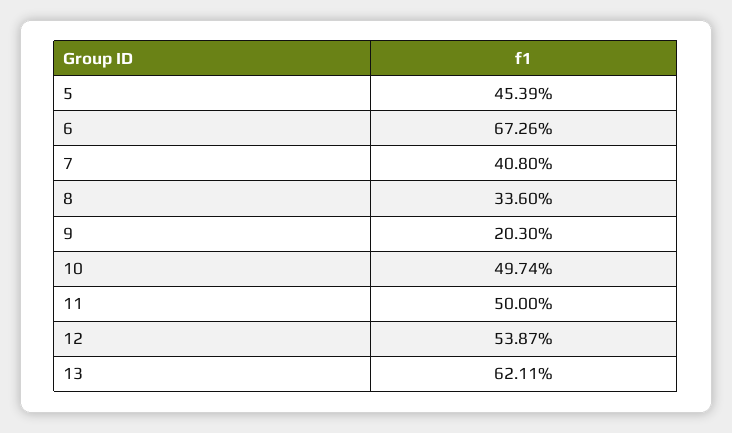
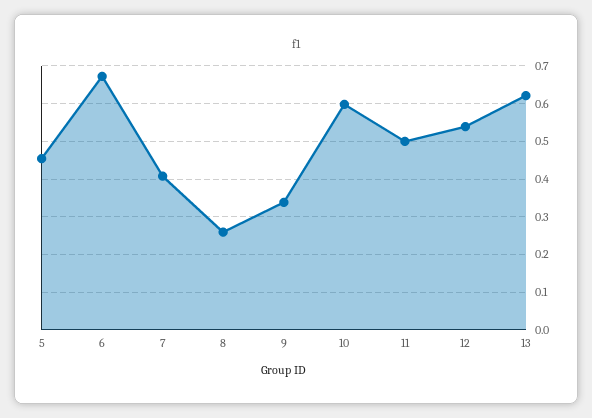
  {
    "5": 0.4539,
    "6": 0.6726,
    "7": 0.408,
-   "8": 0.336,
+   "8": 0.26,
-   "9": 0.203,
+   "9": 0.34,
-   "10": 0.4974,
+   "10": 0.6,
    "11": 0.5,
    "12": 0.5387,
    "13": 0.6211
  }

